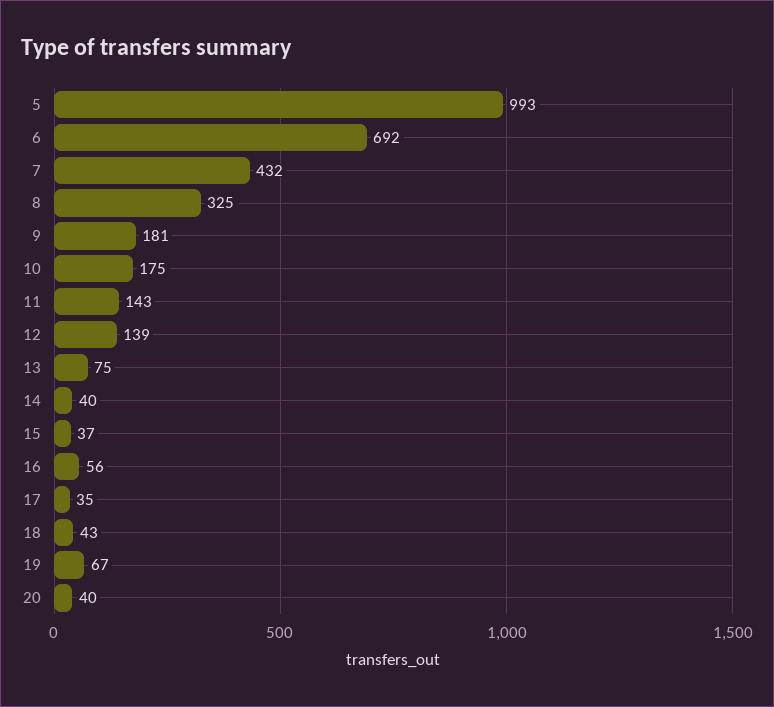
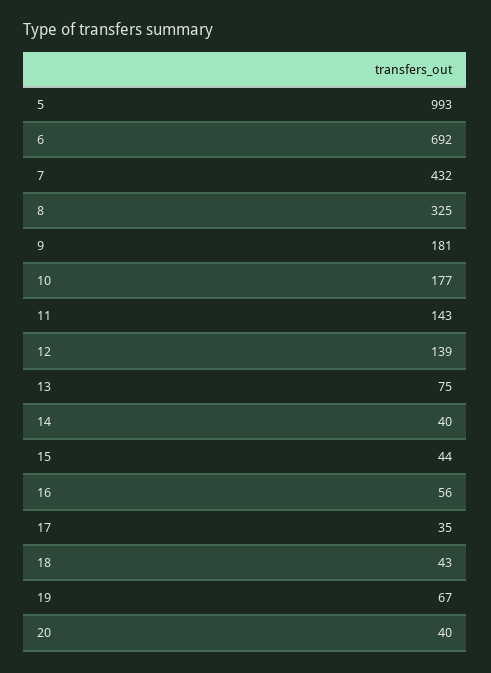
  {
    "5": 993,
    "6": 692,
    "7": 432,
    "8": 325,
    "9": 181,
-   "10": 175,
+   "10": 177,
    "11": 143,
    "12": 139,
    "13": 75,
    "14": 40,
-   "15": 37,
+   "15": 44,
    "16": 56,
    "17": 35,
    "18": 43,
    "19": 67,
    "20": 40
  }

